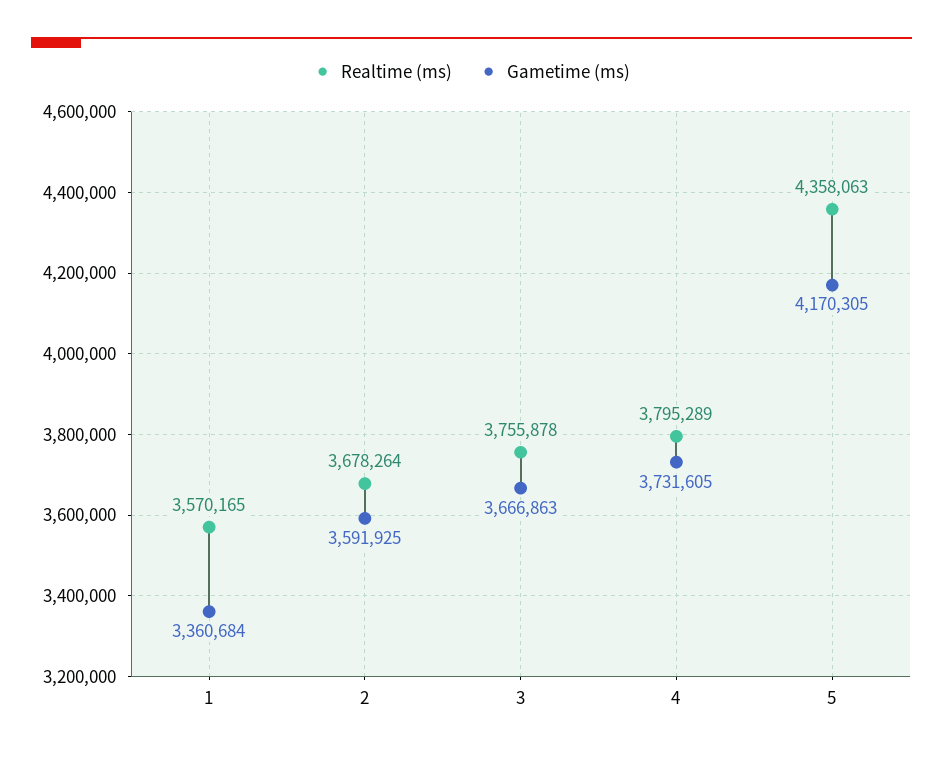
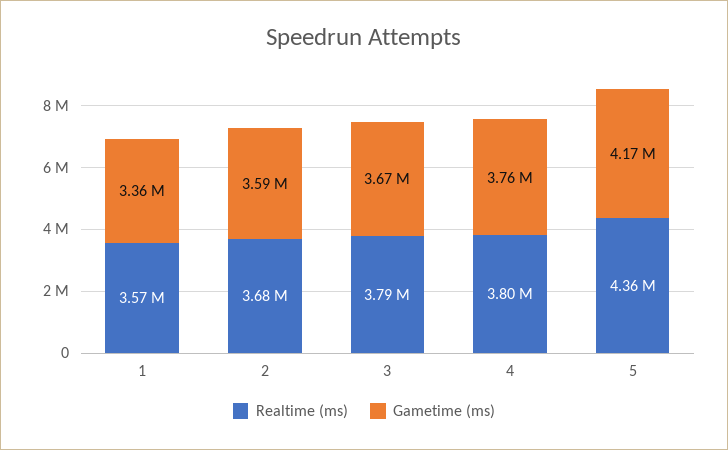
  {
    "Realtime (ms)": {
      "1": 3570165,
      "2": 3678264,
-     "3": 3755878,
+     "3": 3790000,
      "4": 3795289,
      "5": 4358063
    },
    "Gametime (ms)": {
      "1": 3360684,
      "2": 3591925,
      "3": 3666863,
-     "4": 3731605,
+     "4": 3760000,
      "5": 4170305
    }
  }

